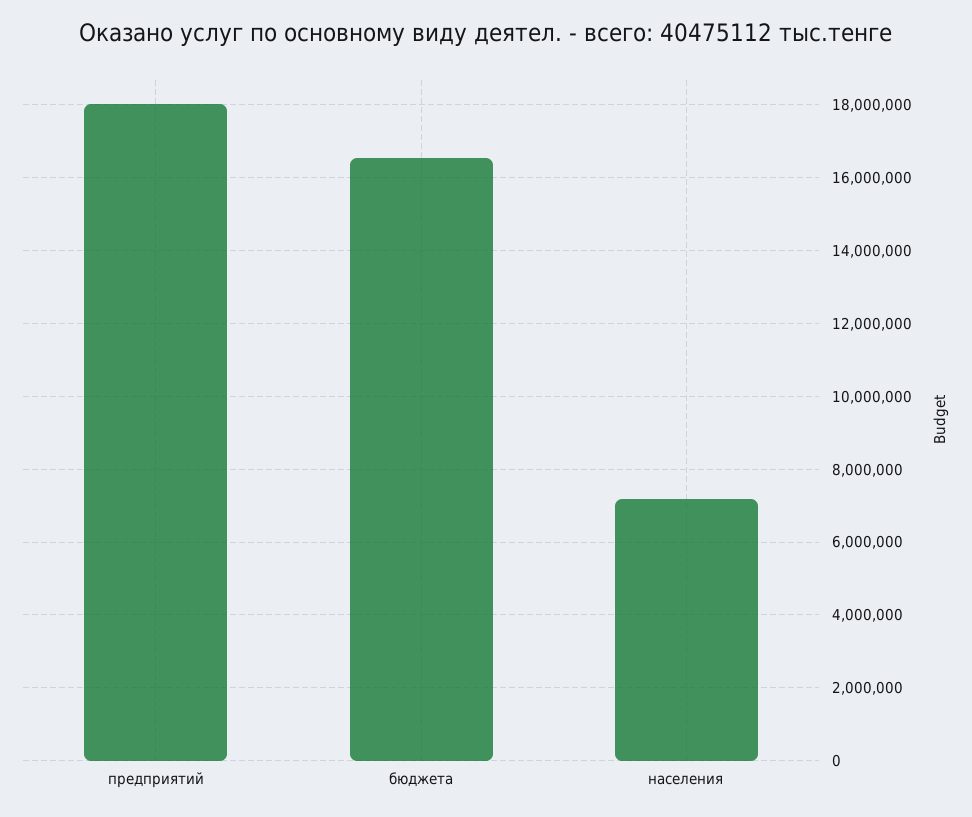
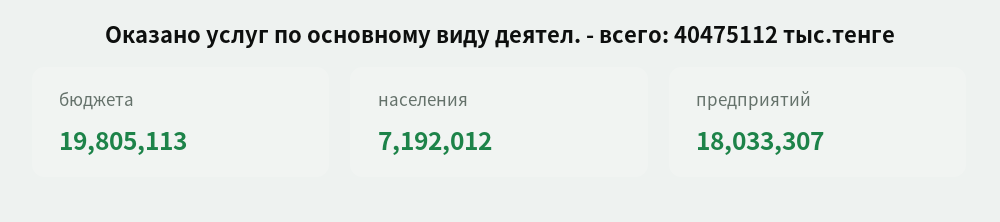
  {
    "предприятий": 18033307,
-   "бюджета": 16600000,
+   "бюджета": 19805113,
    "населения": 7192012
  }

